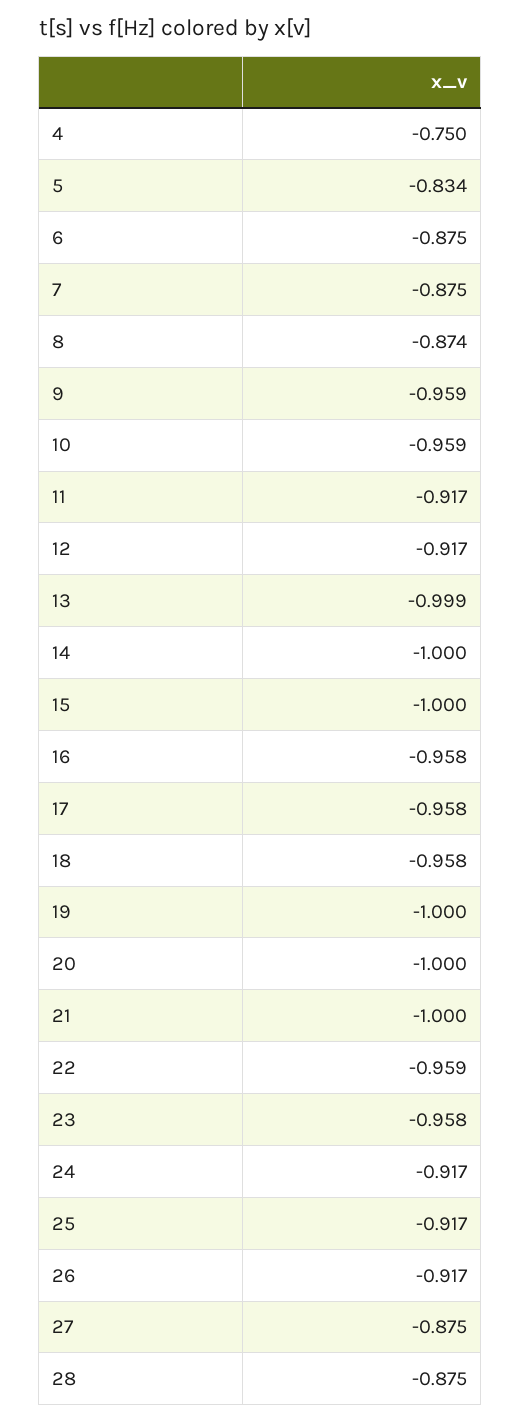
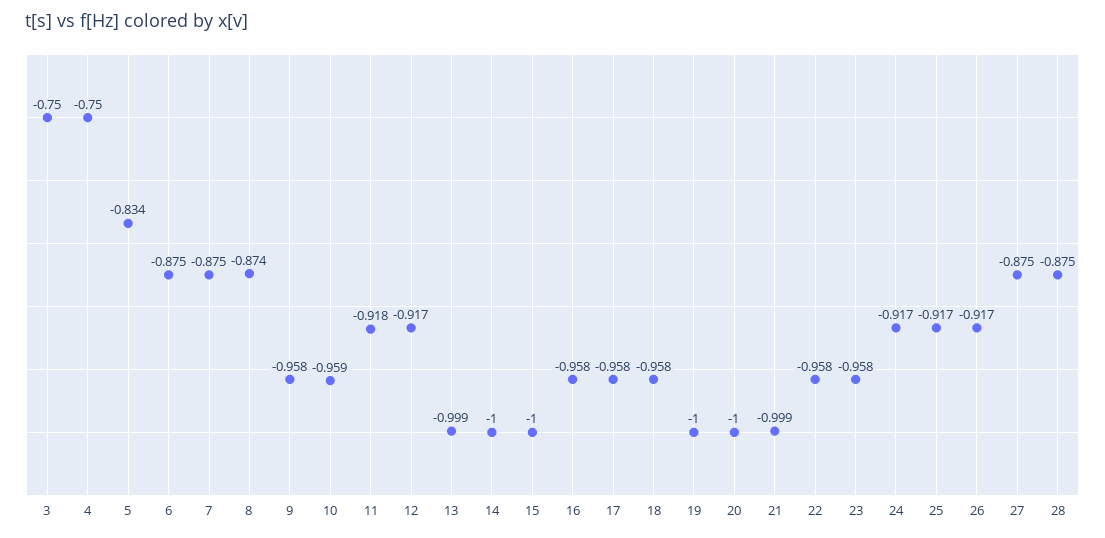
  {
    "4": -0.75,
    "5": -0.834,
    "6": -0.875,
    "7": -0.875,
    "8": -0.874,
-   "9": -0.959,
+   "9": -0.958,
    "10": -0.959,
-   "11": -0.917,
+   "11": -0.918,
    "12": -0.917,
    "13": -0.999,
    "14": -1,
    "15": -1,
    "16": -0.958,
    "17": -0.958,
    "18": -0.958,
    "19": -1,
    "20": -1,
-   "21": -1,
+   "21": -0.999,
-   "22": -0.959,
+   "22": -0.958,
    "23": -0.958,
    "24": -0.917,
    "25": -0.917,
    "26": -0.917,
    "27": -0.875,
-   "28": -0.875
+   "28": -0.875,
+   "3": -0.75
  }

